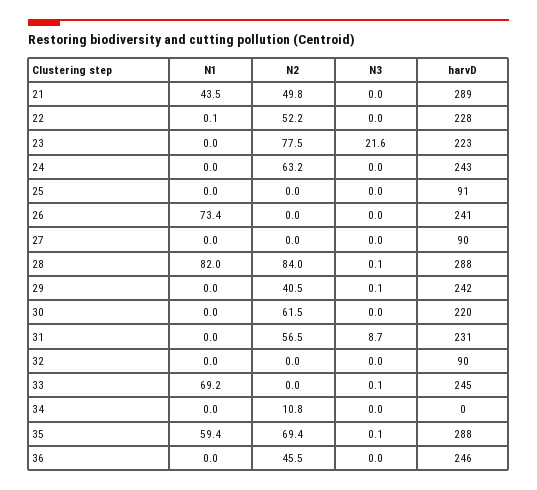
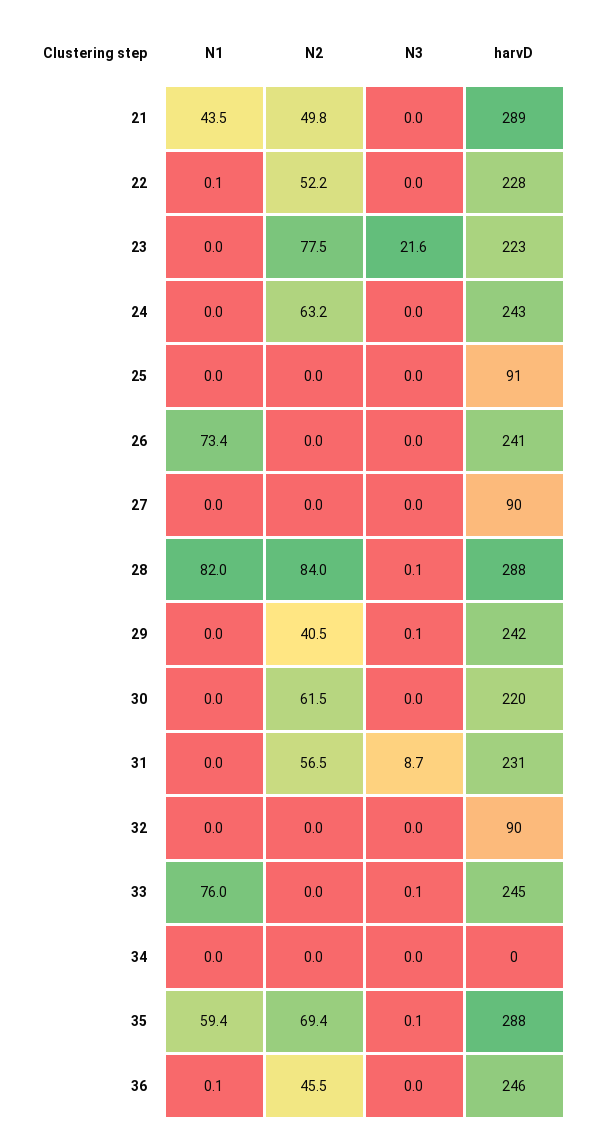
  {
    "N1": {
      "21": 43.5,
      "22": 0.1,
      "23": 0,
      "24": 0,
      "25": 0,
      "26": 73.4,
      "27": 0,
      "28": 82,
      "29": 0,
      "30": 0,
      "31": 0,
      "32": 0,
-     "33": 69.2,
+     "33": 76,
      "34": 0,
      "35": 59.4,
-     "36": 0
+     "36": 0.1
    },
    "N2": {
      "21": 49.8,
      "22": 52.2,
      "23": 77.5,
      "24": 63.2,
      "25": 0,
      "26": 0,
      "27": 0,
      "28": 84,
      "29": 40.5,
      "30": 61.5,
      "31": 56.5,
      "32": 0,
      "33": 0,
-     "34": 10.8,
+     "34": 0,
      "35": 69.4,
      "36": 45.5
    },
    "N3": {
      "21": 0,
      "22": 0,
      "23": 21.6,
      "24": 0,
      "25": 0,
      "26": 0,
      "27": 0,
      "28": 0.1,
      "29": 0.1,
      "30": 0,
      "31": 8.7,
      "32": 0,
      "33": 0.1,
      "34": 0,
      "35": 0.1,
      "36": 0
    },
    "harvD": {
      "21": 289,
      "22": 228,
      "23": 223,
      "24": 243,
      "25": 91,
      "26": 241,
      "27": 90,
      "28": 288,
      "29": 242,
      "30": 220,
      "31": 231,
      "32": 90,
      "33": 245,
      "34": 0,
      "35": 288,
      "36": 246
    }
  }

